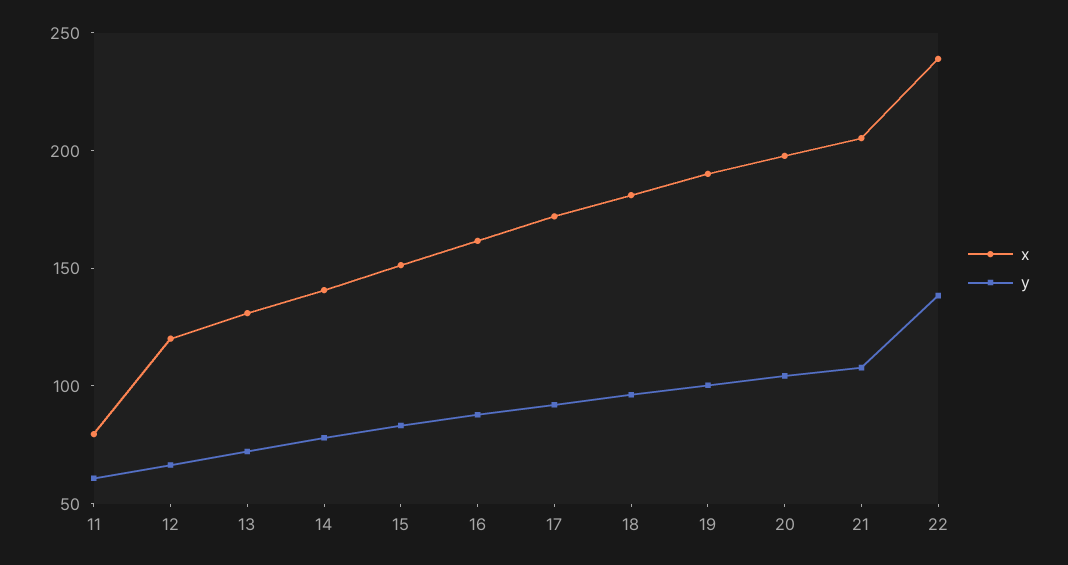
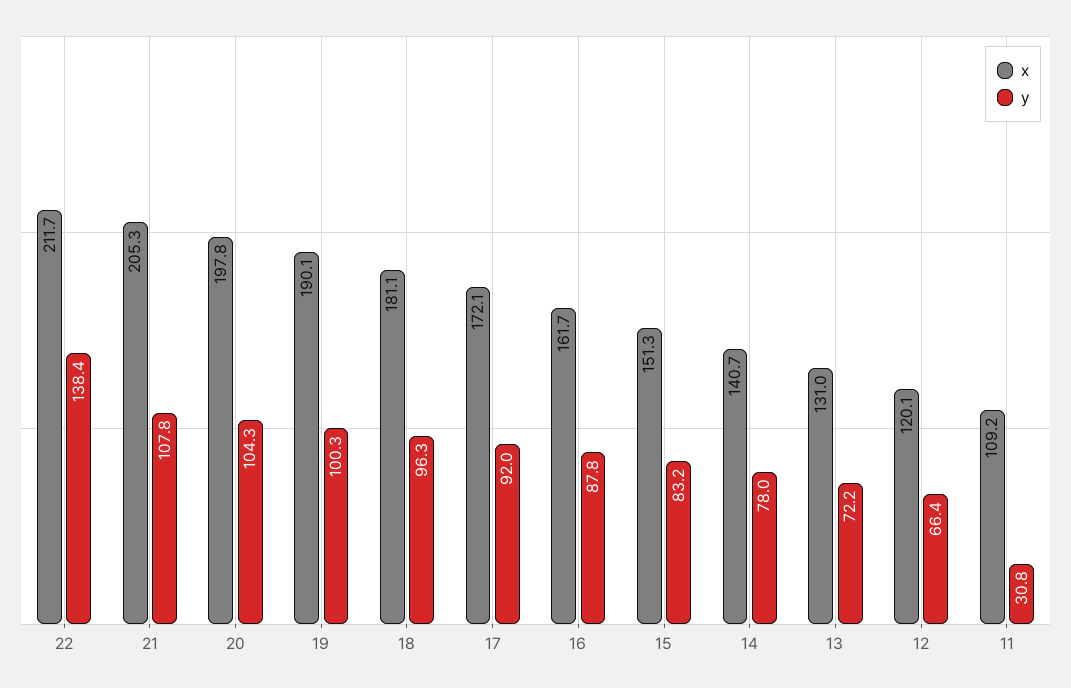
  {
    "x": {
-     "11": 80,
+     "11": 109.2,
      "12": 120.1,
      "13": 131,
      "14": 140.7,
      "15": 151.3,
      "16": 161.7,
      "17": 172.1,
      "18": 181.1,
      "19": 190.1,
      "20": 197.8,
      "21": 205.3,
-     "22": 240
+     "22": 211.7
    },
    "y": {
-     "11": 60,
+     "11": 30.8,
      "12": 66.4,
      "13": 72.2,
      "14": 78,
      "15": 83.2,
      "16": 87.8,
      "17": 92,
      "18": 96.3,
      "19": 100.3,
      "20": 104.3,
      "21": 107.8,
      "22": 138.4
    }
  }

